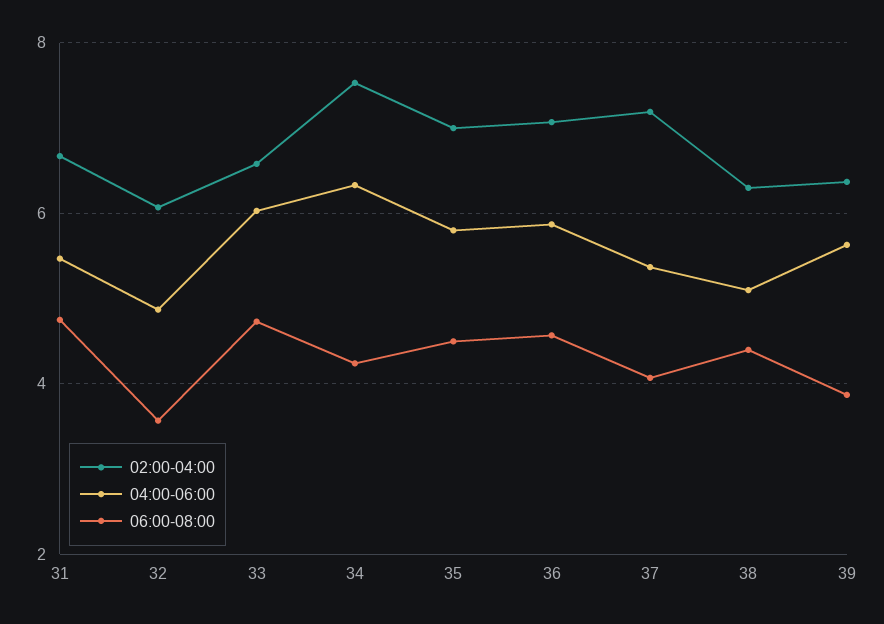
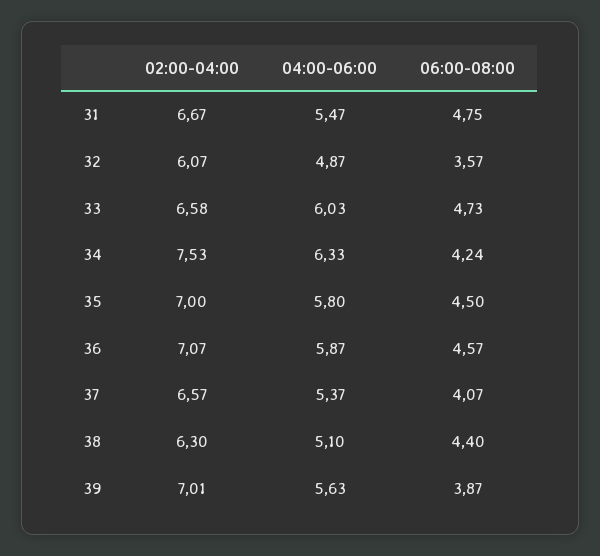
  {
    "02:00-04:00": {
      "31": 6.67,
      "32": 6.07,
      "33": 6.58,
      "34": 7.53,
      "35": 7,
      "36": 7.07,
-     "37": 7.2,
+     "37": 6.57,
      "38": 6.3,
-     "39": 6.4
+     "39": 7.01
    },
    "04:00-06:00": {
      "31": 5.47,
      "32": 4.87,
      "33": 6.03,
      "34": 6.33,
      "35": 5.8,
      "36": 5.87,
      "37": 5.37,
      "38": 5.1,
      "39": 5.63
    },
    "06:00-08:00": {
      "31": 4.75,
      "32": 3.57,
      "33": 4.73,
      "34": 4.24,
      "35": 4.5,
      "36": 4.57,
      "37": 4.07,
      "38": 4.4,
      "39": 3.87
    }
  }

